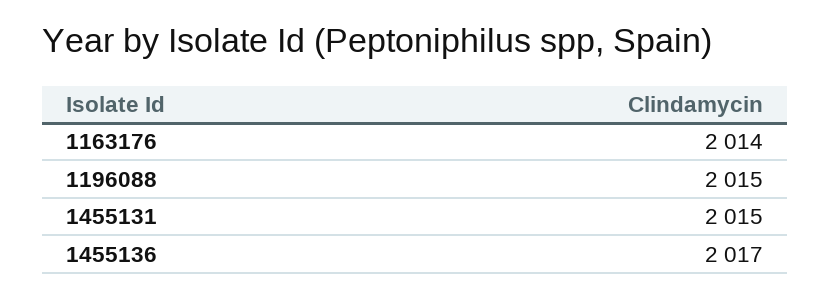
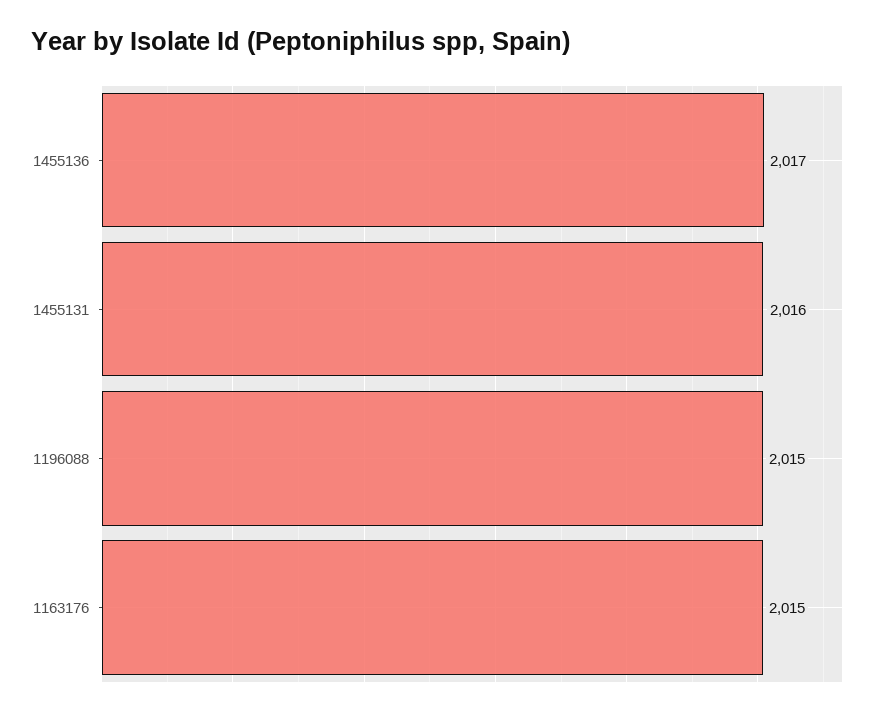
  {
-   "1163176": 2014,
+   "1163176": 2015,
    "1196088": 2015,
-   "1455131": 2015,
+   "1455131": 2016,
    "1455136": 2017
  }

